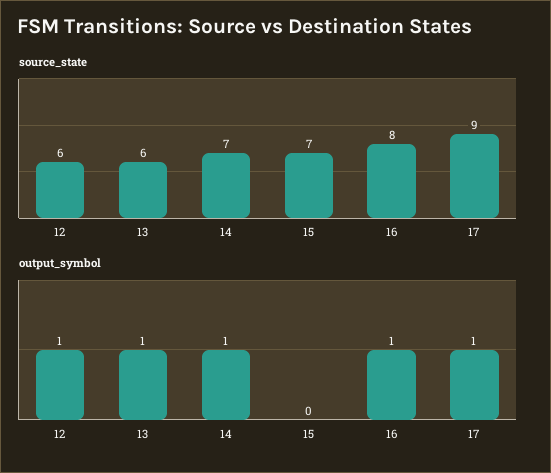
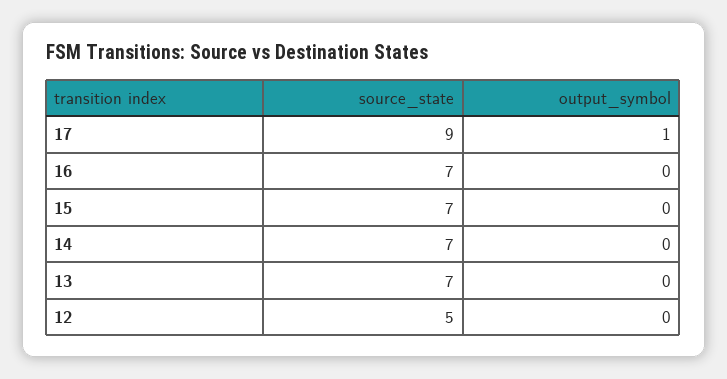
  {
    "source_state": {
-     "12": 6,
+     "12": 5,
-     "13": 6,
+     "13": 7,
      "14": 7,
      "15": 7,
-     "16": 8,
+     "16": 7,
      "17": 9
    },
    "output_symbol": {
-     "12": 1,
+     "12": 0,
-     "13": 1,
+     "13": 0,
-     "14": 1,
+     "14": 0,
      "15": 0,
-     "16": 1,
+     "16": 0,
      "17": 1
    }
  }

